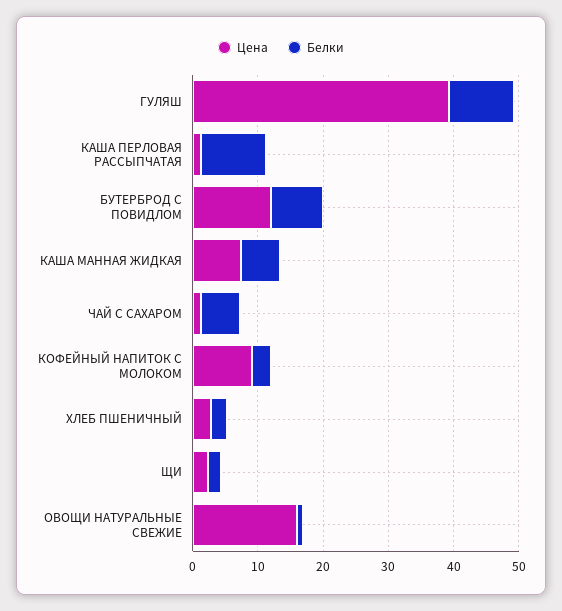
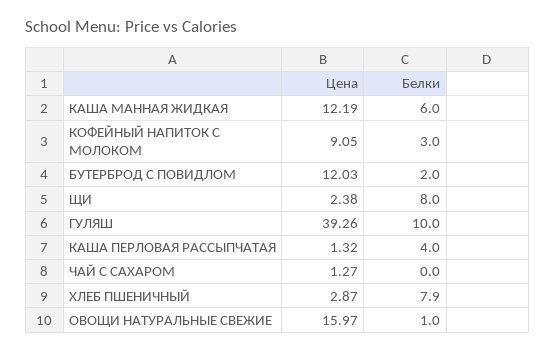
  {
    "Цена": {
      "ГУЛЯШ": 39.26,
      "КАША ПЕРЛОВАЯ РАССЫПЧАТАЯ": 1.32,
      "БУТЕРБРОД С ПОВИДЛОМ": 12.03,
-     "КАША МАННАЯ ЖИДКАЯ": 8,
+     "КАША МАННАЯ ЖИДКАЯ": 12.19,
      "ЧАЙ С САХАРОМ": 1.27,
      "КОФЕЙНЫЙ НАПИТОК С МОЛОКОМ": 9.05,
      "ХЛЕБ ПШЕНИЧНЫЙ": 2.87,
      "ЩИ": 2.38,
      "ОВОЩИ НАТУРАЛЬНЫЕ СВЕЖИЕ": 15.97
    },
    "Белки": {
      "ГУЛЯШ": 10,
-     "КАША ПЕРЛОВАЯ РАССЫПЧАТАЯ": 10,
+     "КАША ПЕРЛОВАЯ РАССЫПЧАТАЯ": 4,
-     "БУТЕРБРОД С ПОВИДЛОМ": 8,
+     "БУТЕРБРОД С ПОВИДЛОМ": 2,
      "КАША МАННАЯ ЖИДКАЯ": 6,
-     "ЧАЙ С САХАРОМ": 6,
+     "ЧАЙ С САХАРОМ": 0,
      "КОФЕЙНЫЙ НАПИТОК С МОЛОКОМ": 3,
-     "ХЛЕБ ПШЕНИЧНЫЙ": 2,
+     "ХЛЕБ ПШЕНИЧНЫЙ": 7.9,
-     "ЩИ": 2,
+     "ЩИ": 8,
      "ОВОЩИ НАТУРАЛЬНЫЕ СВЕЖИЕ": 1
    }
  }

